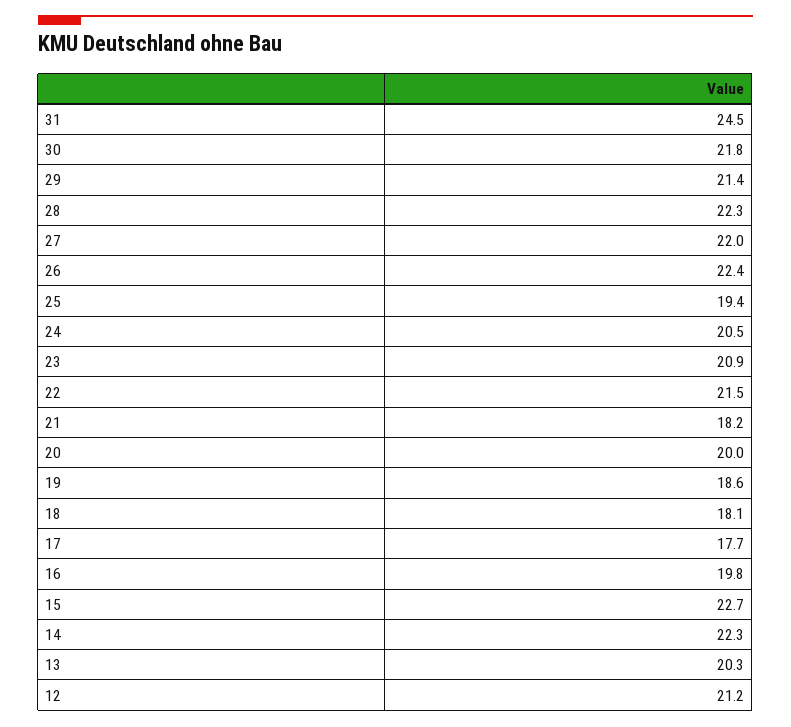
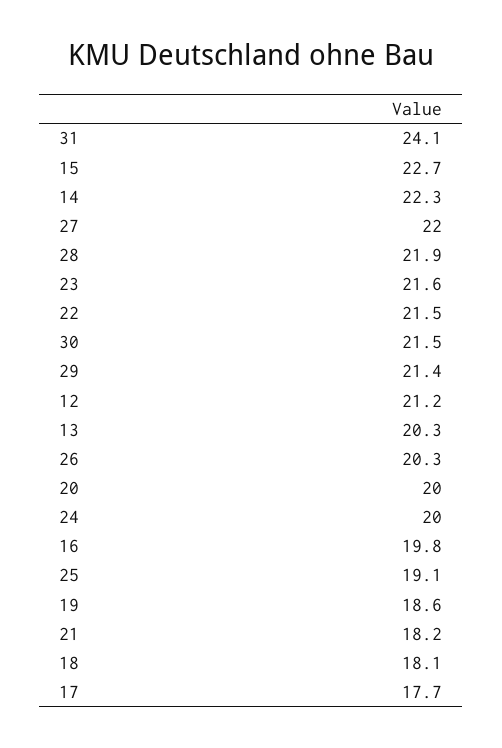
  {
-   "31": 24.5,
+   "31": 24.1,
-   "30": 21.8,
+   "30": 21.5,
    "29": 21.4,
-   "28": 22.3,
+   "28": 21.9,
    "27": 22,
-   "26": 22.4,
+   "26": 20.3,
-   "25": 19.4,
+   "25": 19.1,
-   "24": 20.5,
+   "24": 20,
-   "23": 20.9,
+   "23": 21.6,
    "22": 21.5,
    "21": 18.2,
    "20": 20,
    "19": 18.6,
    "18": 18.1,
    "17": 17.7,
    "16": 19.8,
    "15": 22.7,
    "14": 22.3,
    "13": 20.3,
    "12": 21.2
  }

